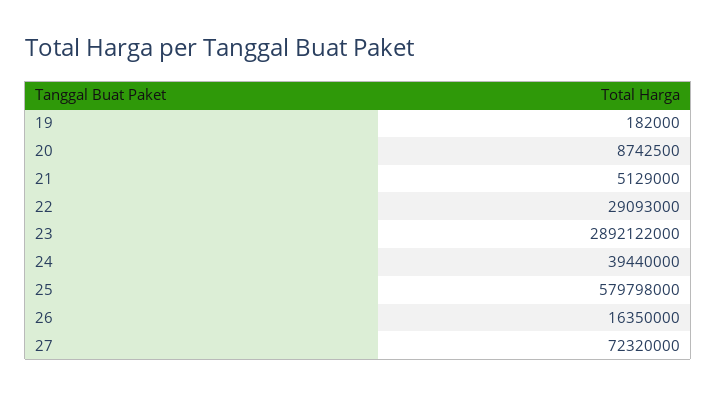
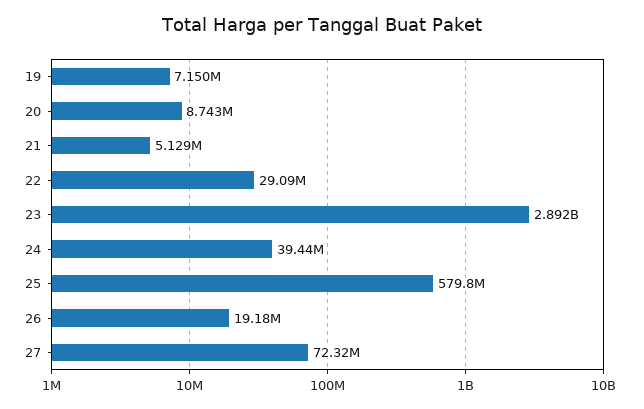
  {
-   "19": 182000,
+   "19": 7150000,
    "20": 8742500,
    "21": 5129000,
    "22": 29093000,
    "23": 2892122000,
    "24": 39440000,
    "25": 579798000,
-   "26": 16350000,
+   "26": 19180000,
    "27": 72320000
  }

